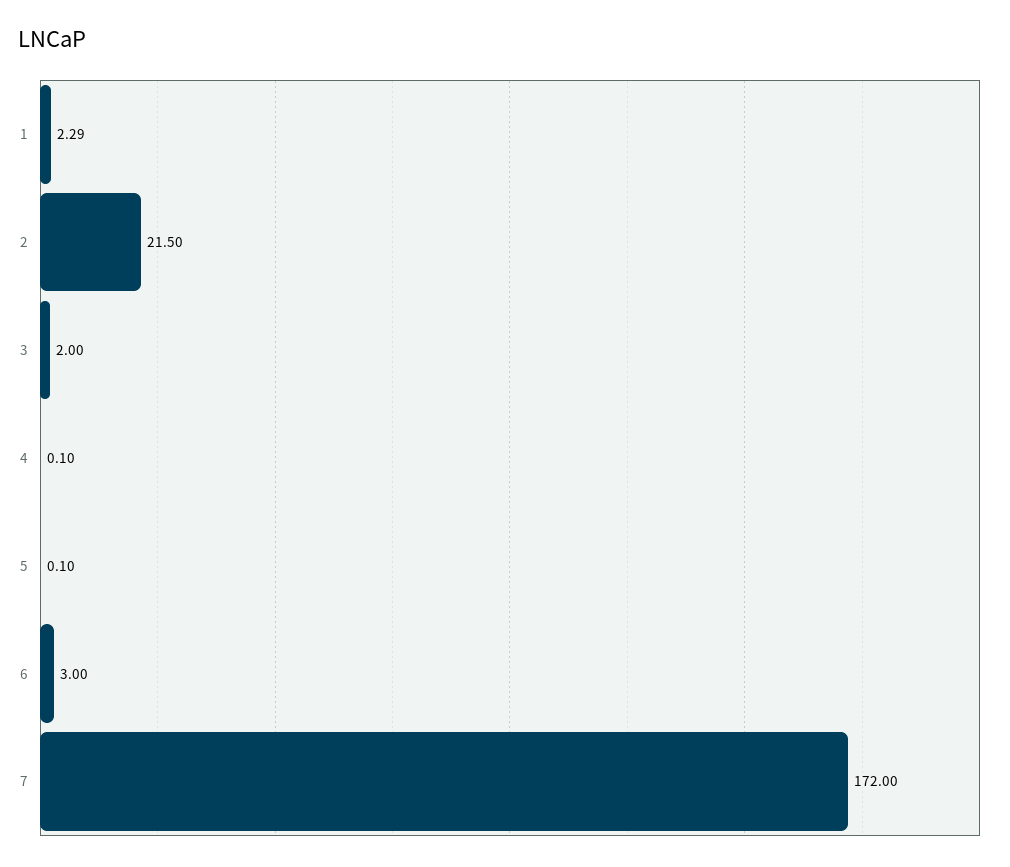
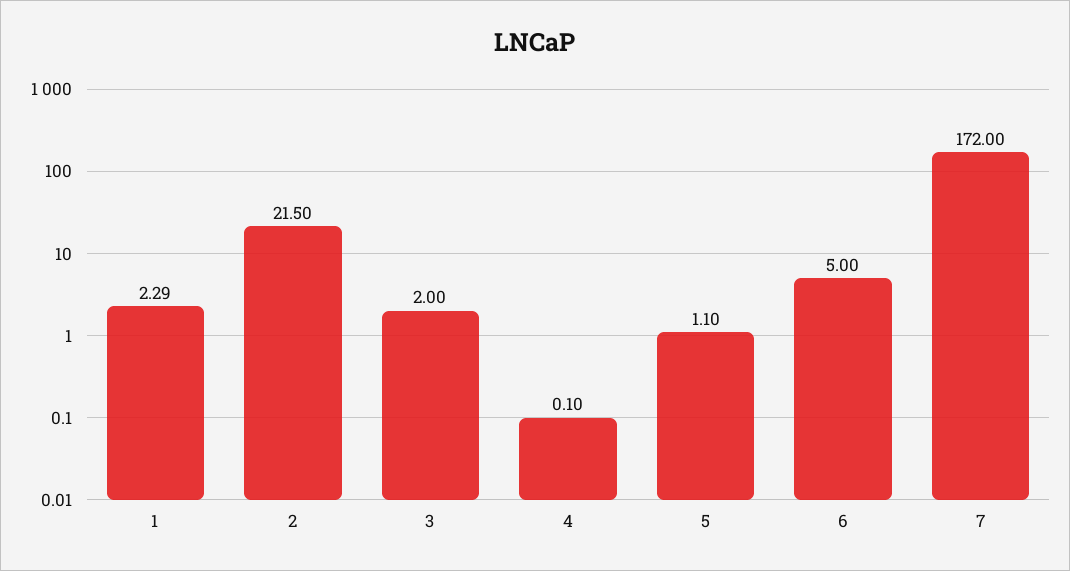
  {
    "1": 2.29,
    "2": 21.5,
    "3": 2,
    "4": 0.1,
-   "5": 0.1,
+   "5": 1.1,
-   "6": 3,
+   "6": 5,
    "7": 172
  }

